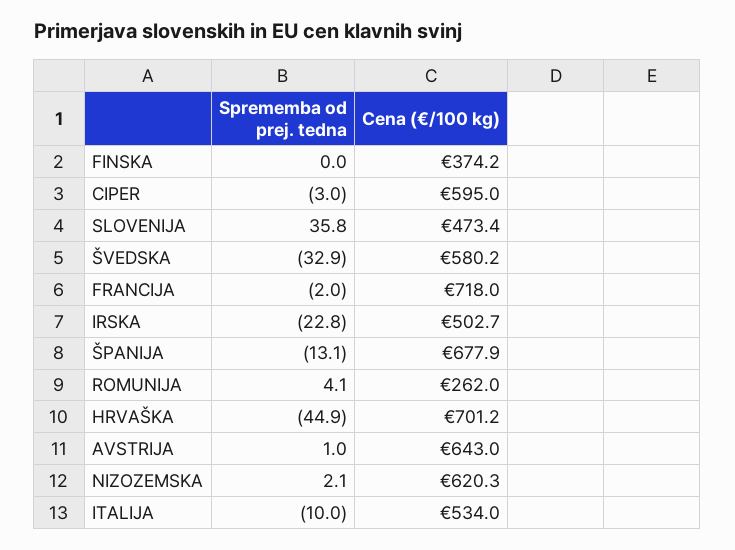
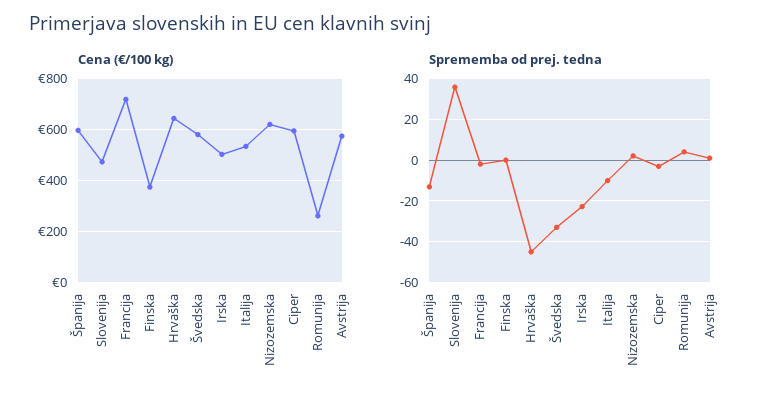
  {
    "Sprememba od prej. tedna": {
      "FINSKA": 0,
      "CIPER": -3,
      "SLOVENIJA": 35.8,
      "ŠVEDSKA": -32.9,
      "FRANCIJA": -2,
      "IRSKA": -22.8,
      "ŠPANIJA": -13.1,
      "ROMUNIJA": 4.1,
      "HRVAŠKA": -44.9,
      "AVSTRIJA": 1,
      "NIZOZEMSKA": 2.1,
      "ITALIJA": -10
    },
    "Cena (€/100 kg)": {
      "FINSKA": 374.2,
      "CIPER": 595,
      "SLOVENIJA": 473.4,
      "ŠVEDSKA": 580.2,
      "FRANCIJA": 718,
      "IRSKA": 502.7,
-     "ŠPANIJA": 677.9,
+     "ŠPANIJA": 600,
      "ROMUNIJA": 262,
-     "HRVAŠKA": 701.2,
+     "HRVAŠKA": 650,
-     "AVSTRIJA": 643,
+     "AVSTRIJA": 575,
      "NIZOZEMSKA": 620.3,
      "ITALIJA": 534
    }
  }

